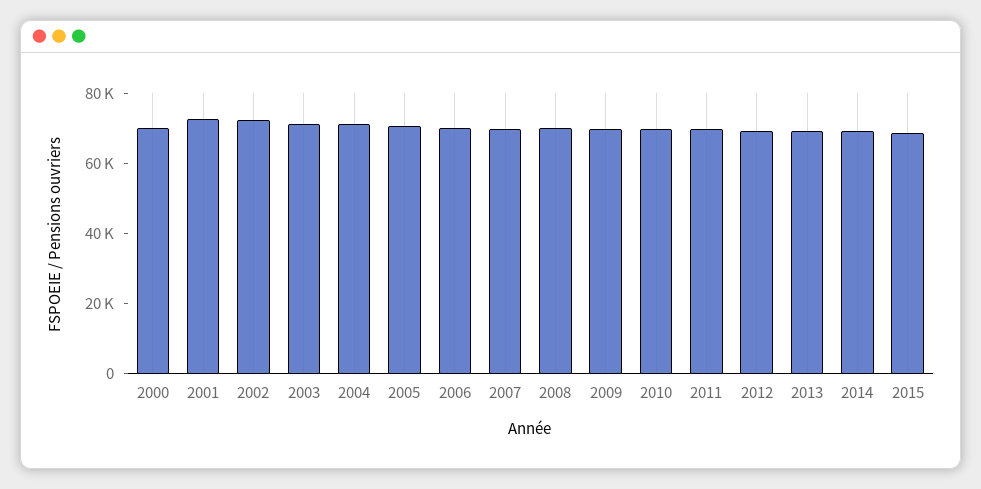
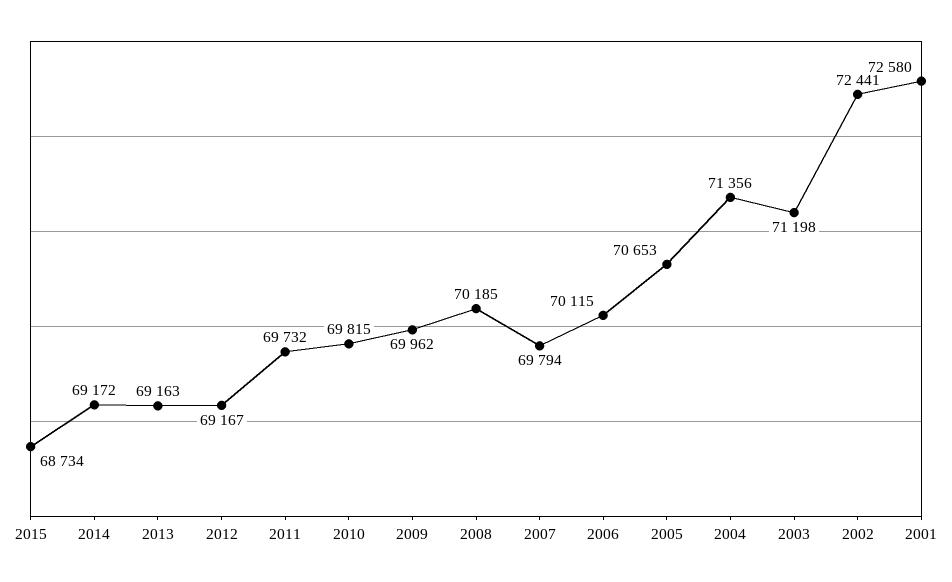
  {
-   "2000": 70000,
    "2001": 72580,
    "2002": 72441,
    "2003": 71198,
    "2004": 71356,
    "2005": 70653,
    "2006": 70115,
    "2007": 69794,
    "2008": 70185,
    "2009": 69962,
    "2010": 69815,
    "2011": 69732,
    "2012": 69167,
    "2013": 69163,
    "2014": 69172,
    "2015": 68734
  }

